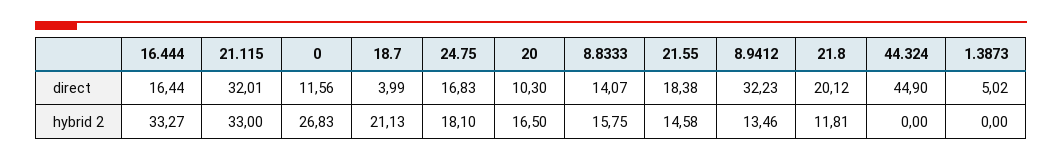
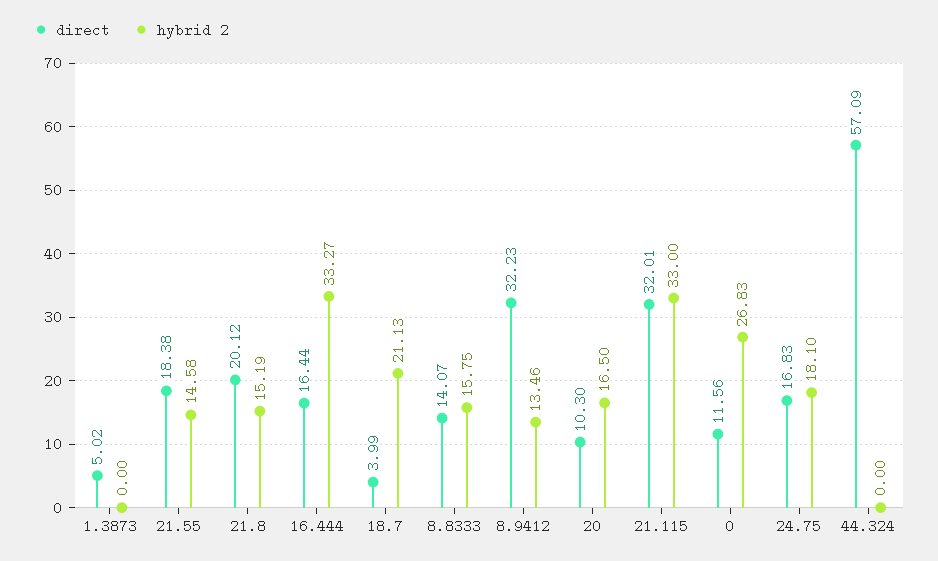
  {
    "direct": {
      "16.444": 16.44,
      "21.115": 32.01,
      "0": 11.56,
      "18.7": 3.99,
      "24.75": 16.83,
      "20": 10.3,
      "8.8333": 14.07,
      "21.55": 18.38,
      "8.9412": 32.23,
      "21.8": 20.12,
-     "44.324": 44.9,
+     "44.324": 57.09,
      "1.3873": 5.02
    },
    "hybrid 2": {
      "16.444": 33.27,
      "21.115": 33,
      "0": 26.83,
      "18.7": 21.13,
      "24.75": 18.1,
      "20": 16.5,
      "8.8333": 15.75,
      "21.55": 14.58,
      "8.9412": 13.46,
-     "21.8": 11.81,
+     "21.8": 15.19,
      "44.324": 0,
      "1.3873": 0
    }
  }

